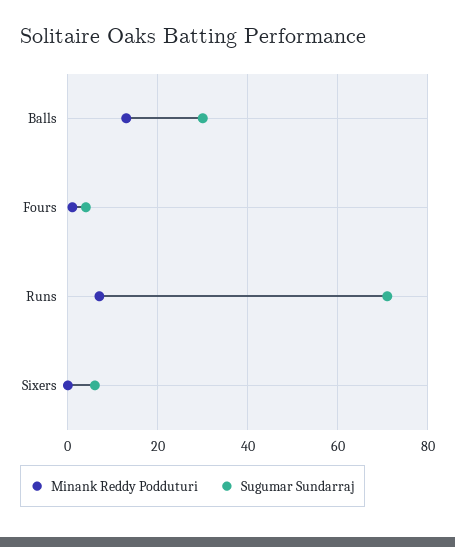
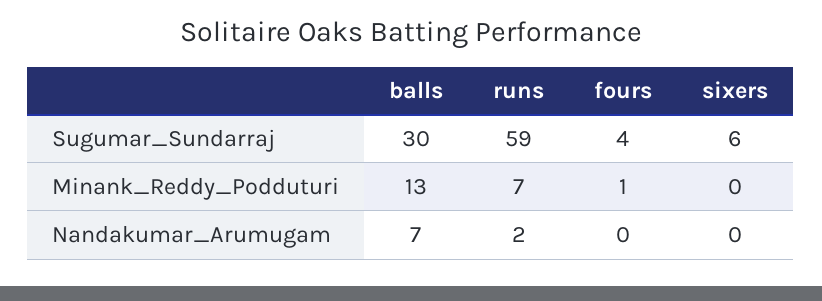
  {
    "Minank Reddy Podduturi": {
      "Balls": 13,
      "Fours": 1,
      "Runs": 7,
      "Sixers": 0
    },
    "Sugumar Sundarraj": {
      "Balls": 30,
      "Fours": 4,
-     "Runs": 70,
+     "Runs": 59,
      "Sixers": 6
-   }
+   },
+   "Nandakumar_Arumugam": {
+     "Balls": 7,
+     "Runs": 2,
+     "Fours": 0,
+     "Sixers": 0
+   }
  }

